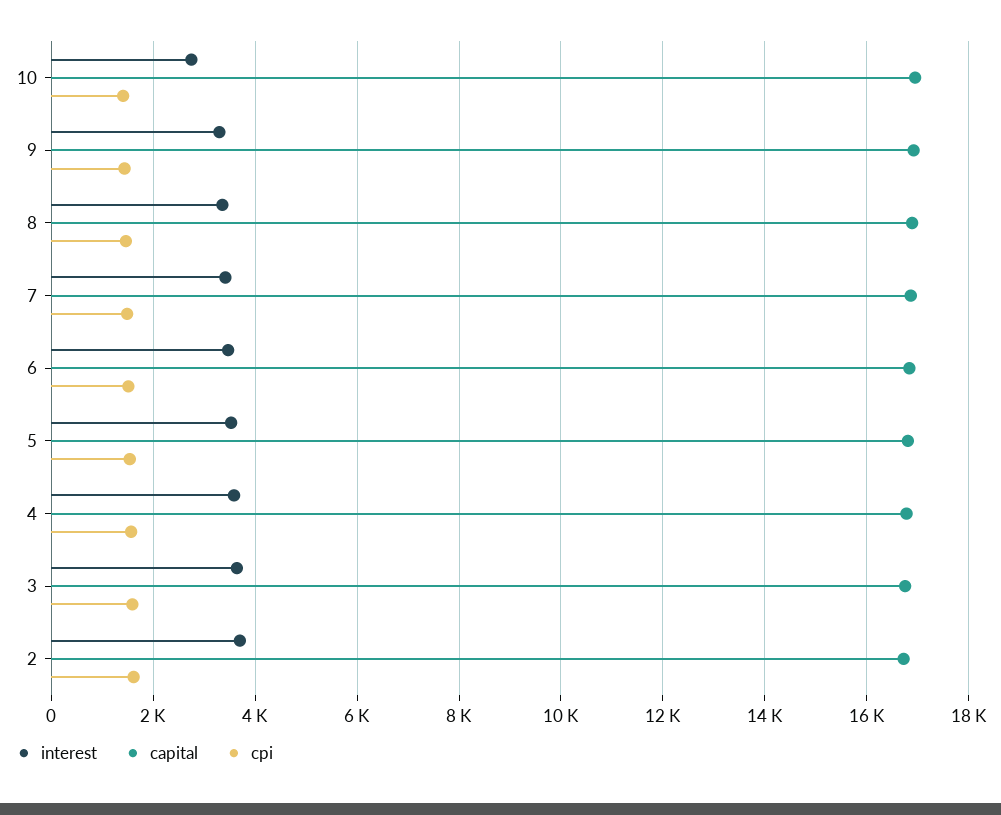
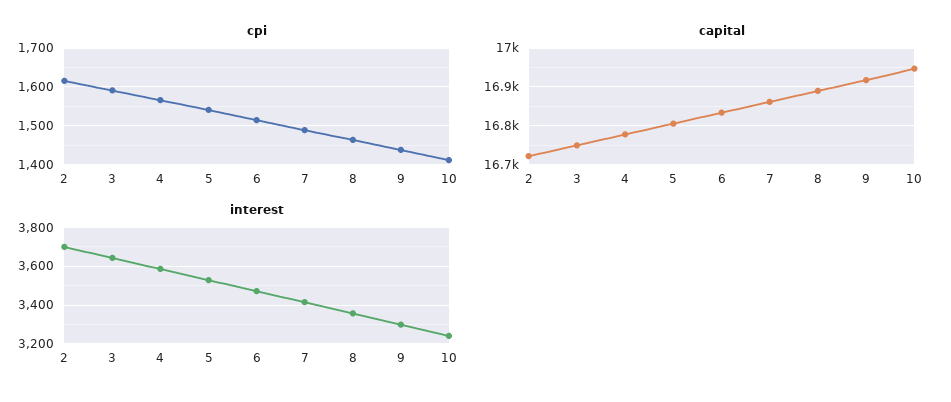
  {
    "interest": {
-     "10": 2800,
+     "10": 3250,
      "9": 3300,
      "8": 3350,
      "7": 3400,
      "6": 3450,
      "5": 3550,
      "4": 3600,
      "3": 3650,
      "2": 3700
    },
    "capital": {
      "10": 16940,
      "9": 16920,
      "8": 16900,
      "7": 16860,
      "6": 16840,
      "5": 16800,
      "4": 16780,
      "3": 16760,
      "2": 16720
    },
    "cpi": {
      "10": 1420,
      "9": 1440,
      "8": 1460,
      "7": 1480,
      "6": 1520,
      "5": 1540,
      "4": 1560,
      "3": 1600,
      "2": 1620
    }
  }

